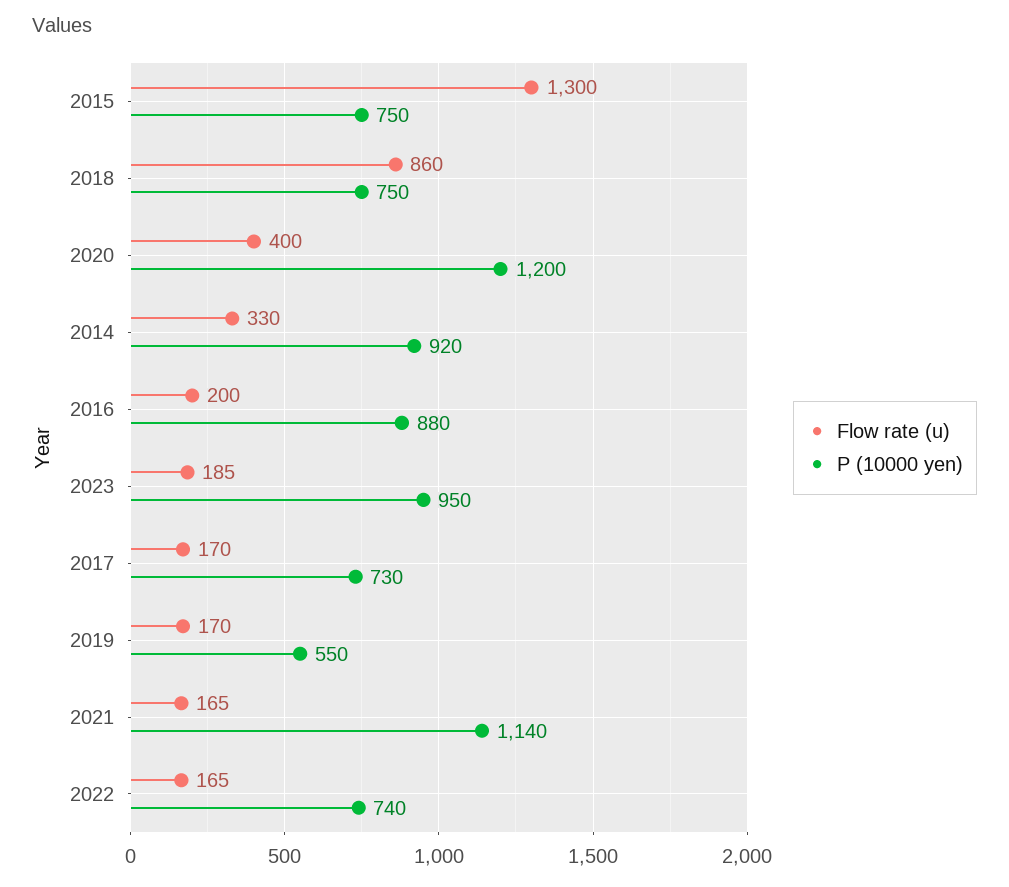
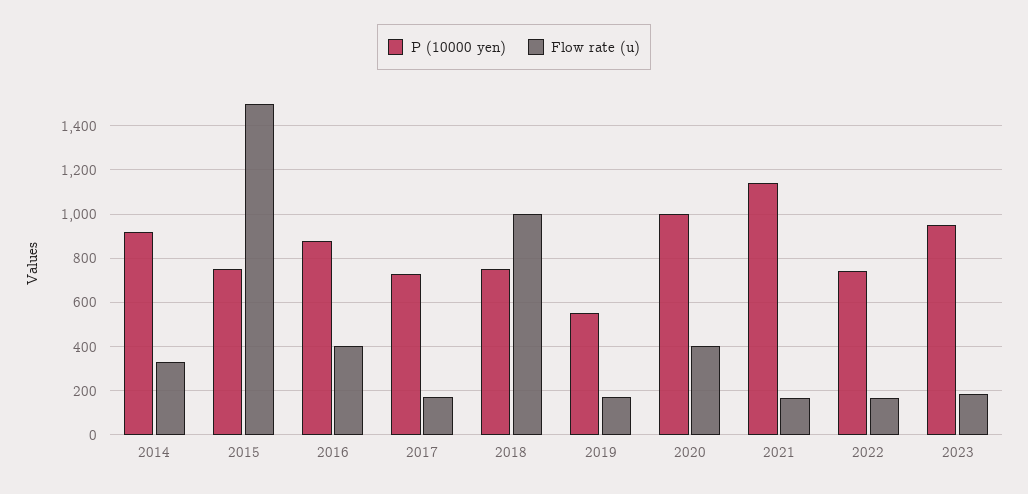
  {
    "Flow rate (u)": {
-     "2015": 1300,
+     "2015": 1500,
-     "2018": 860,
+     "2018": 1000,
      "2020": 400,
      "2014": 330,
-     "2016": 200,
+     "2016": 400,
      "2023": 185,
      "2017": 170,
      "2019": 170,
      "2021": 165,
      "2022": 165
    },
    "P (10000 yen)": {
      "2015": 750,
      "2018": 750,
-     "2020": 1200,
+     "2020": 1000,
      "2014": 920,
      "2016": 880,
      "2023": 950,
      "2017": 730,
      "2019": 550,
      "2021": 1140,
      "2022": 740
    }
  }

